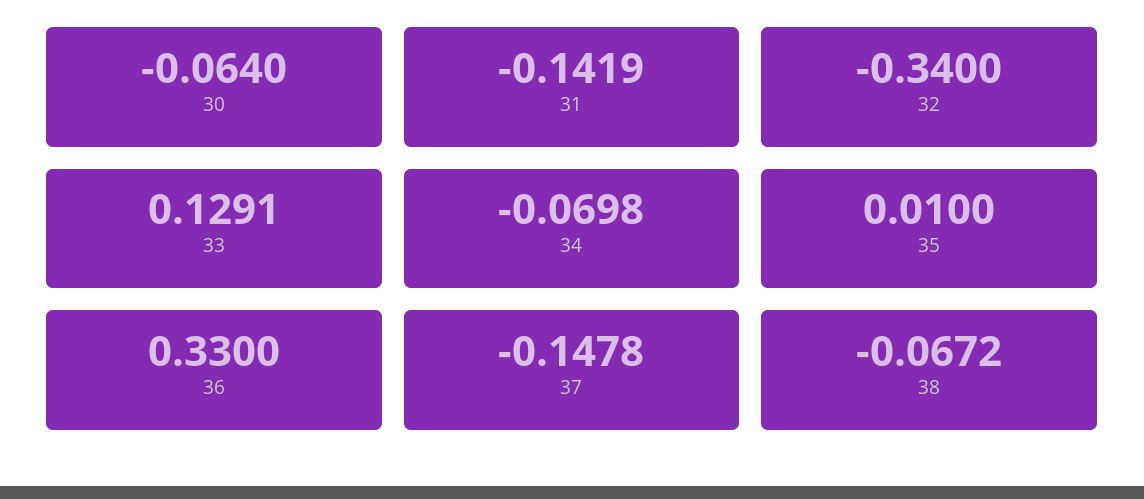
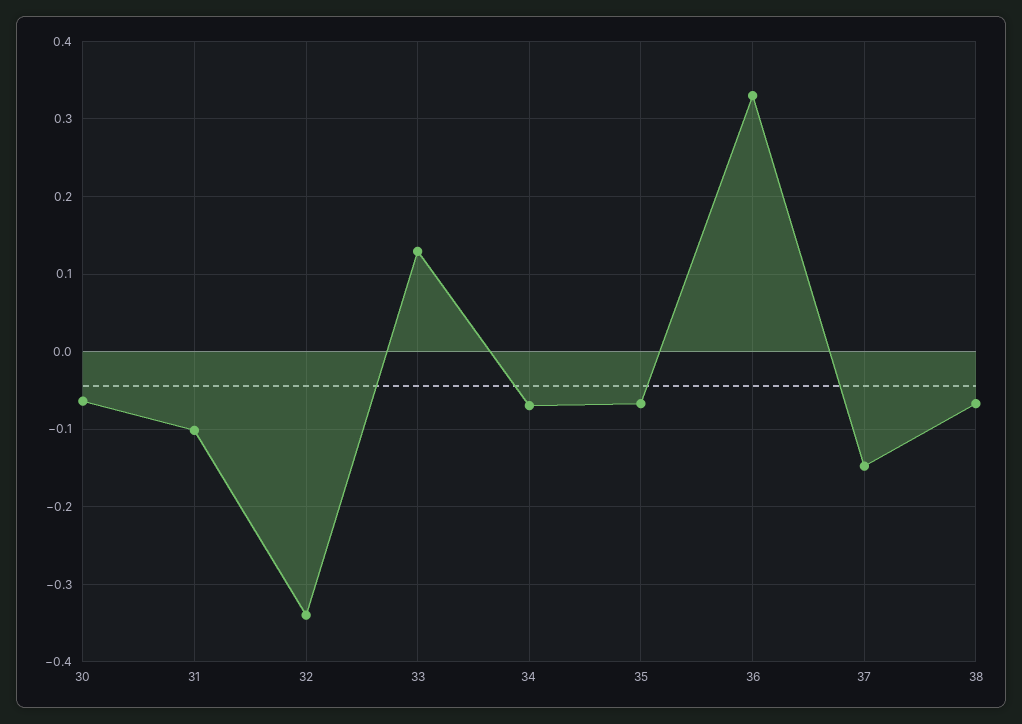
  {
    "30": -0.064,
-   "31": -0.1419,
+   "31": -0.1,
    "32": -0.34,
    "33": 0.1291,
    "34": -0.0698,
-   "35": 0.01,
+   "35": -0.07,
    "36": 0.33,
    "37": -0.1478,
    "38": -0.0672
  }

